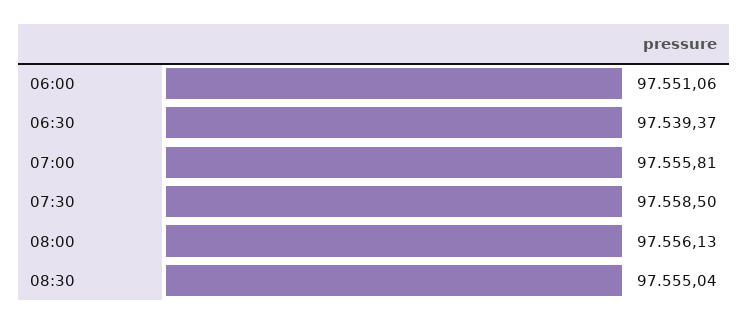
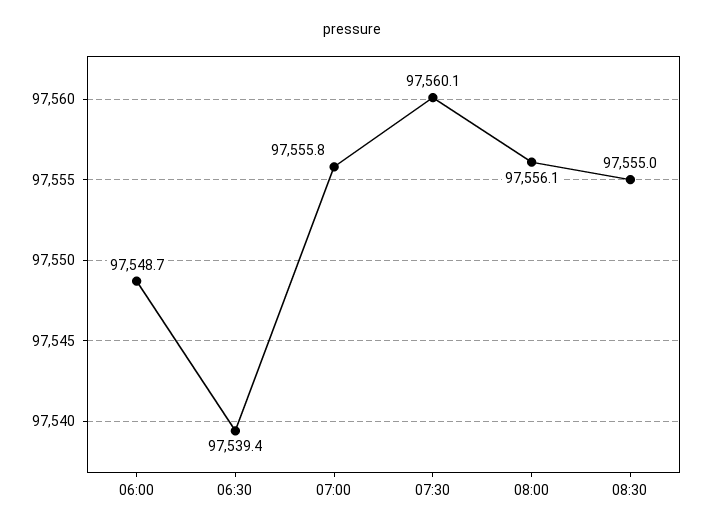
  {
-   "06:00": 97551.06,
+   "06:00": 97548.7,
    "06:30": 97539.37,
    "07:00": 97555.81,
-   "07:30": 97558.5,
+   "07:30": 97560.1,
    "08:00": 97556.13,
    "08:30": 97555.04
  }

